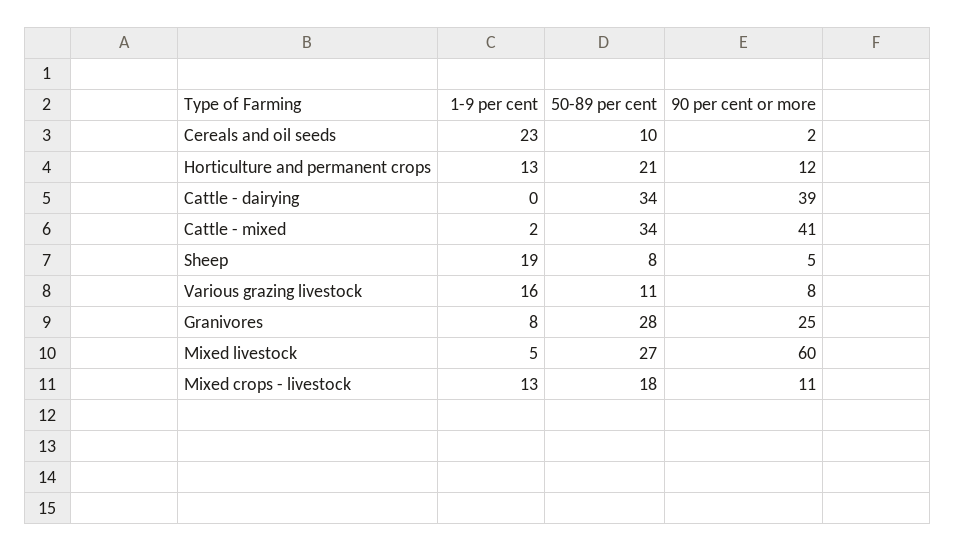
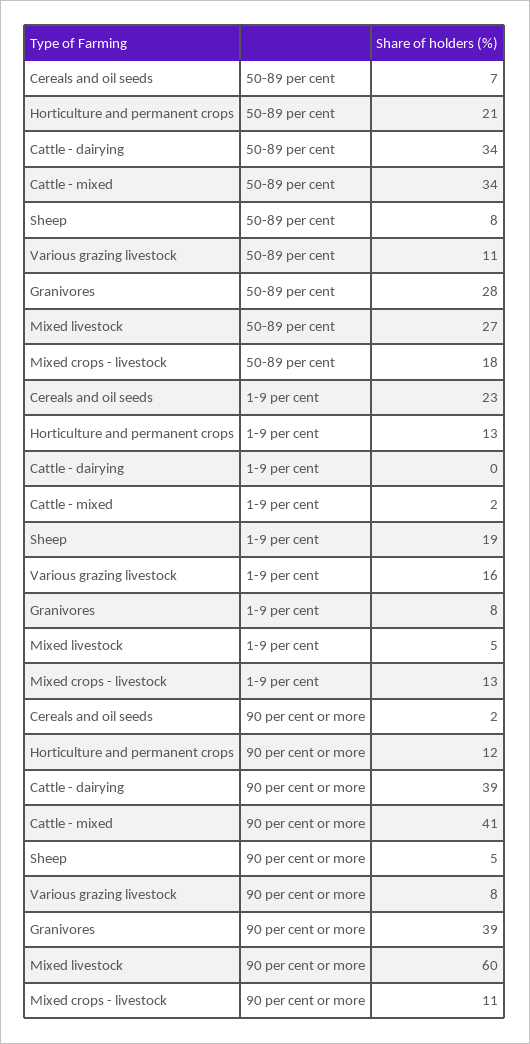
  {
    "1-9 per cent": {
      "Cereals and oil seeds": 23,
      "Horticulture and permanent crops": 13,
      "Cattle - dairying": 0,
      "Cattle - mixed": 2,
      "Sheep": 19,
      "Various grazing livestock": 16,
      "Granivores": 8,
      "Mixed livestock": 5,
      "Mixed crops - livestock": 13
    },
    "50-89 per cent": {
-     "Cereals and oil seeds": 10,
+     "Cereals and oil seeds": 7,
      "Horticulture and permanent crops": 21,
      "Cattle - dairying": 34,
      "Cattle - mixed": 34,
      "Sheep": 8,
      "Various grazing livestock": 11,
      "Granivores": 28,
      "Mixed livestock": 27,
      "Mixed crops - livestock": 18
    },
    "90 per cent or more": {
      "Cereals and oil seeds": 2,
      "Horticulture and permanent crops": 12,
      "Cattle - dairying": 39,
      "Cattle - mixed": 41,
      "Sheep": 5,
      "Various grazing livestock": 8,
-     "Granivores": 25,
+     "Granivores": 39,
      "Mixed livestock": 60,
      "Mixed crops - livestock": 11
    }
  }

